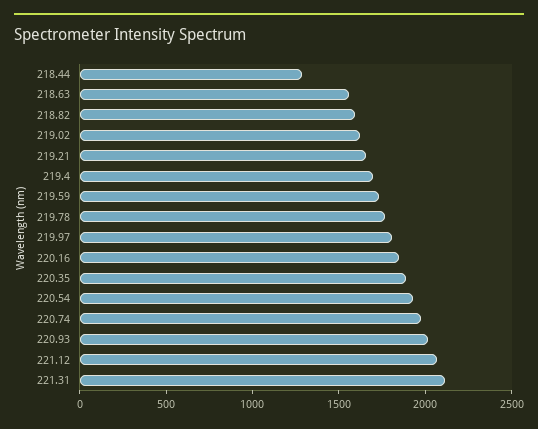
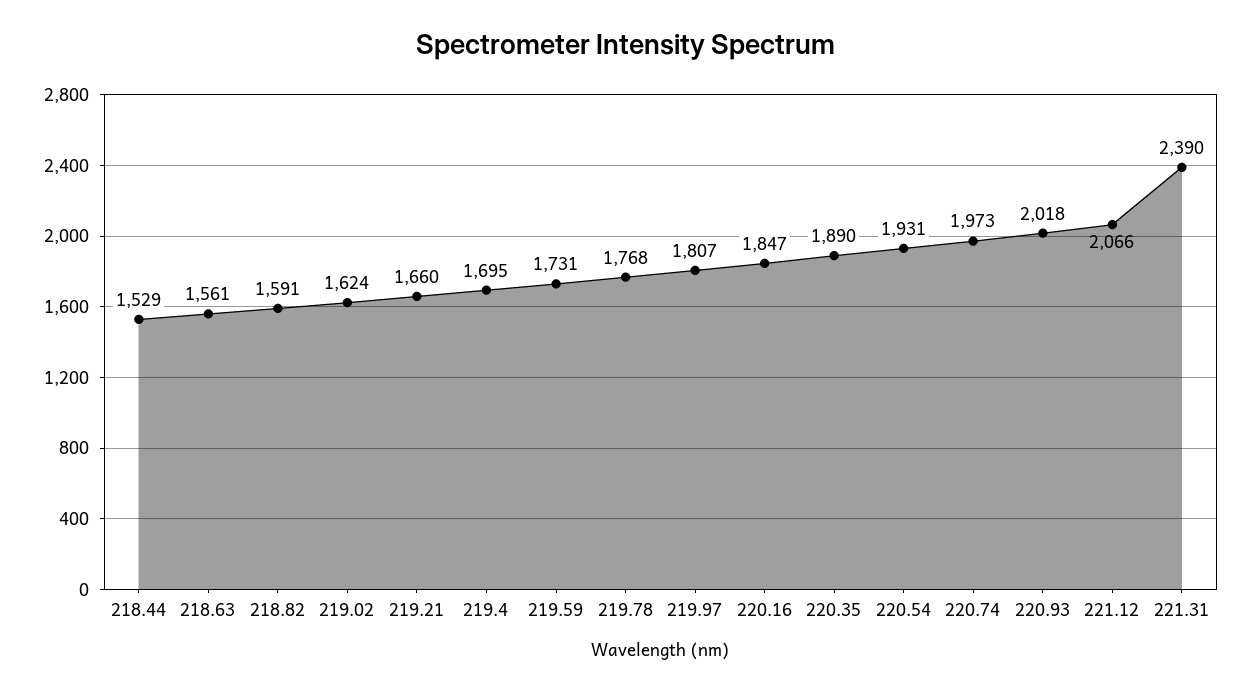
  {
-   "218.44": 1300,
+   "218.44": 1529,
    "218.63": 1561,
    "218.82": 1591,
    "219.02": 1624,
    "219.21": 1660,
    "219.4": 1695,
    "219.59": 1731,
    "219.78": 1768,
    "219.97": 1807,
    "220.16": 1847,
    "220.35": 1890,
    "220.54": 1931,
    "220.74": 1973,
    "220.93": 2018,
    "221.12": 2066,
-   "221.31": 2100
+   "221.31": 2390
  }

